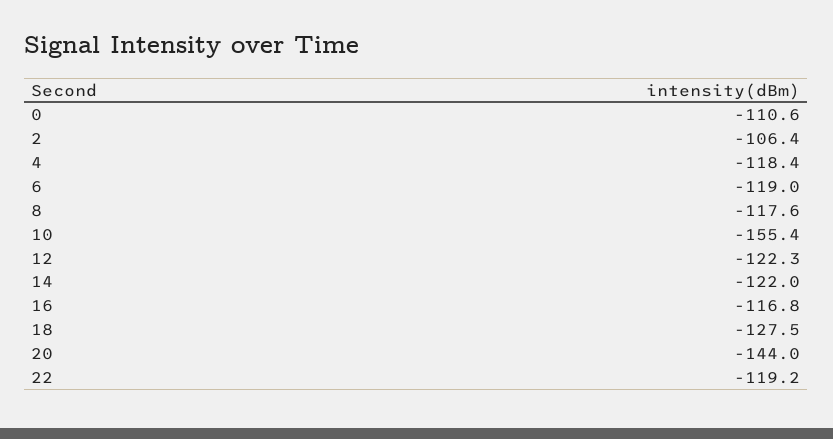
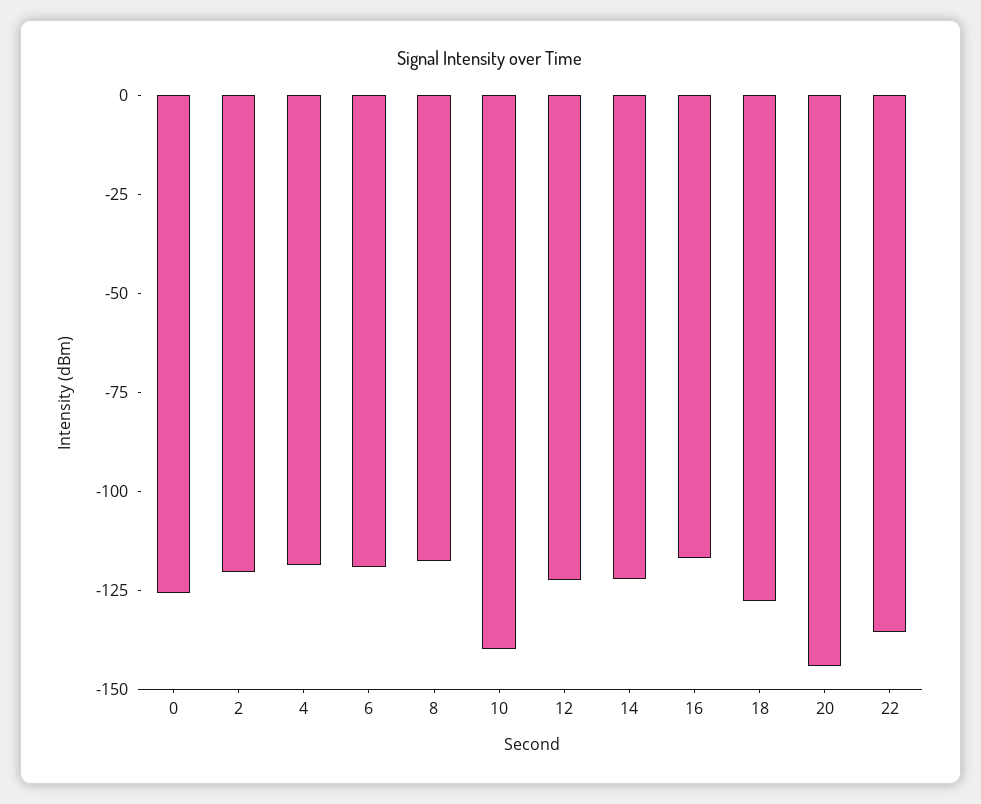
  {
-   "0": -110.6,
+   "0": -125,
-   "2": -106.4,
+   "2": -120,
    "4": -118.4,
    "6": -119,
    "8": -117.6,
-   "10": -155.4,
+   "10": -140,
    "12": -122.3,
    "14": -122,
    "16": -116.8,
    "18": -127.5,
    "20": -144,
-   "22": -119.2
+   "22": -135
  }

